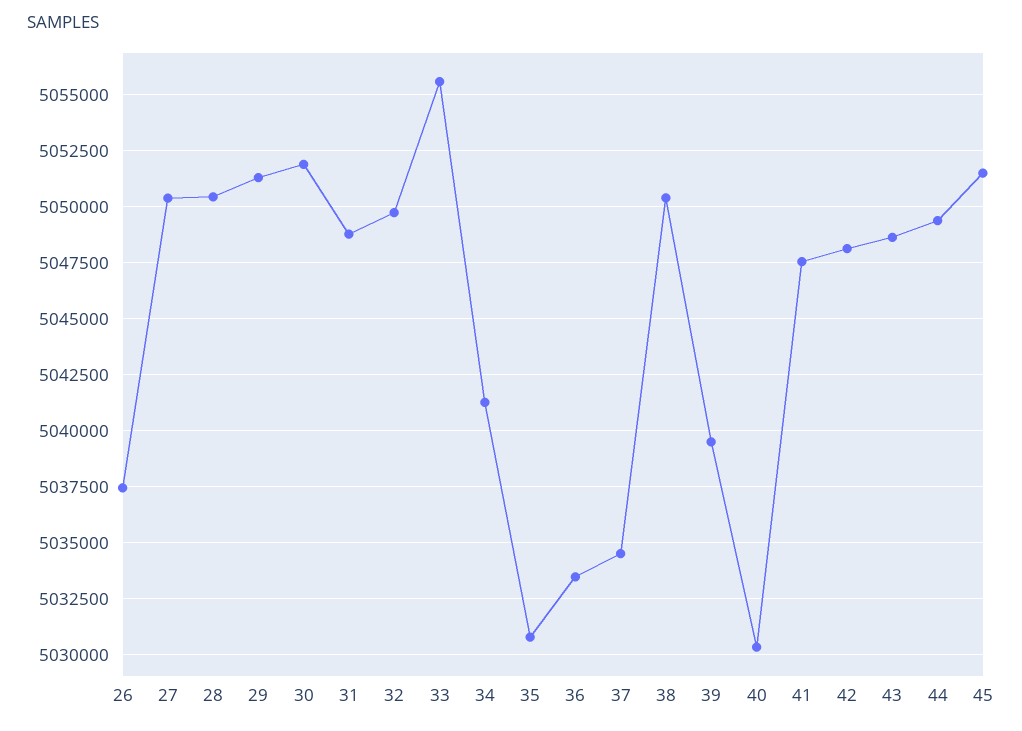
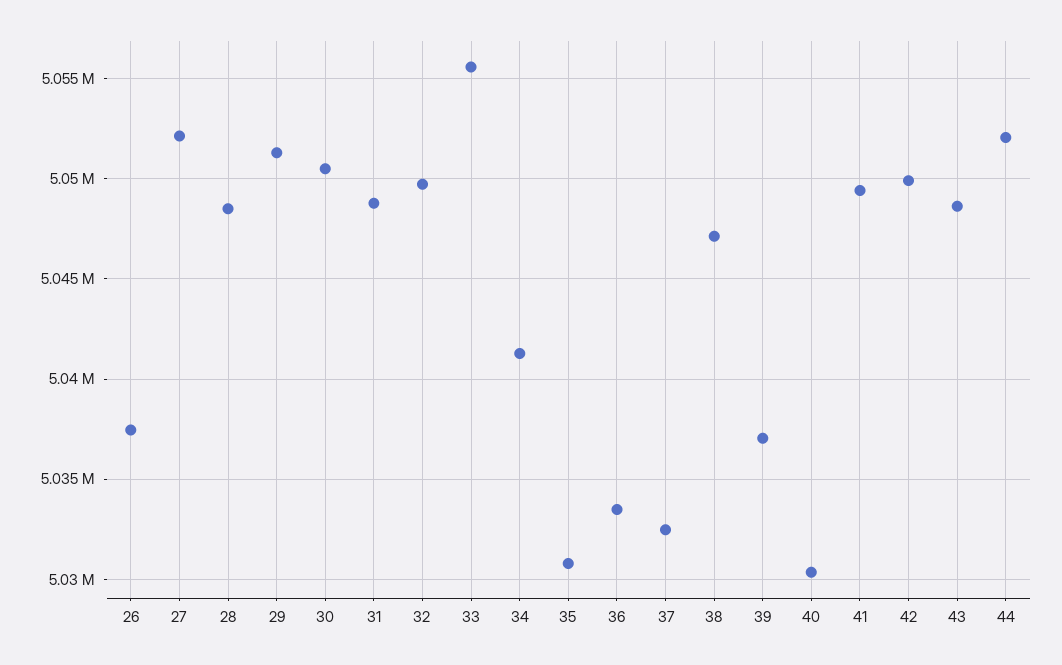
  {
    "26": 5037500,
-   "27": 5050500,
+   "27": 5052000,
-   "28": 5050500,
+   "28": 5048500,
    "29": 5051500,
-   "30": 5052000,
+   "30": 5050500,
    "31": 5049000,
    "32": 5049500,
    "33": 5055500,
    "34": 5041500,
    "35": 5031000,
    "36": 5033500,
-   "37": 5034500,
+   "37": 5032500,
-   "38": 5050500,
+   "38": 5047000,
-   "39": 5039500,
+   "39": 5037000,
    "40": 5030500,
-   "41": 5047500,
+   "41": 5049500,
-   "42": 5048000,
+   "42": 5050000,
    "43": 5048500,
-   "44": 5049500,
+   "44": 5052000
-   "45": 5051500
  }

